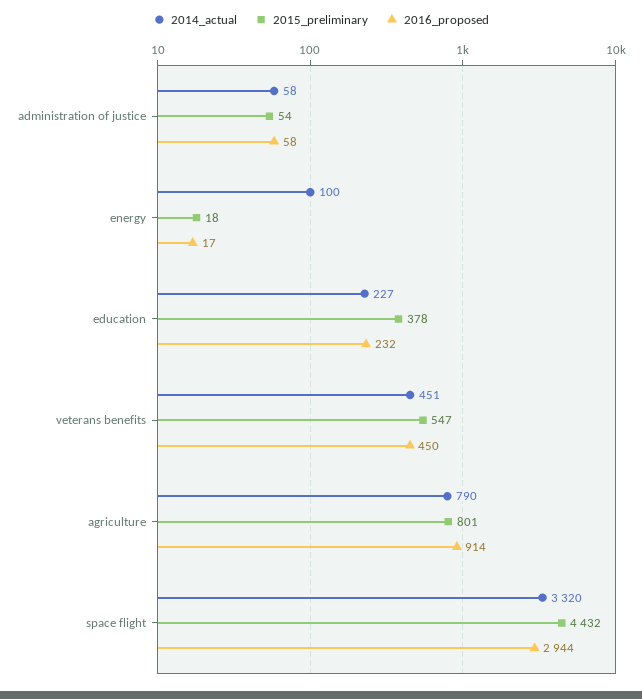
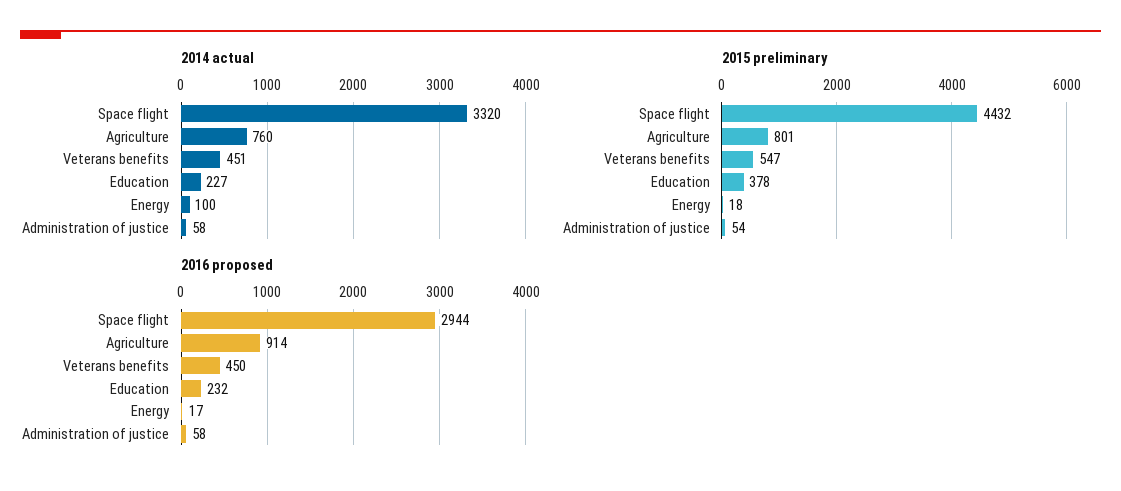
  {
    "2014_actual": {
      "administration of justice": 58,
      "energy": 100,
      "education": 227,
      "veterans benefits": 451,
-     "agriculture": 790,
+     "agriculture": 760,
      "space flight": 3320
    },
    "2015_preliminary": {
      "administration of justice": 54,
      "energy": 18,
      "education": 378,
      "veterans benefits": 547,
      "agriculture": 801,
      "space flight": 4432
    },
    "2016_proposed": {
      "administration of justice": 58,
      "energy": 17,
      "education": 232,
      "veterans benefits": 450,
      "agriculture": 914,
      "space flight": 2944
    }
  }

